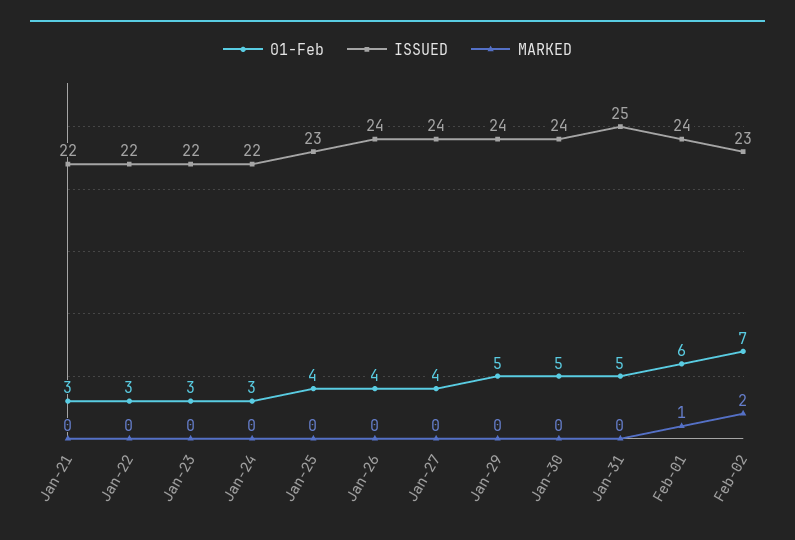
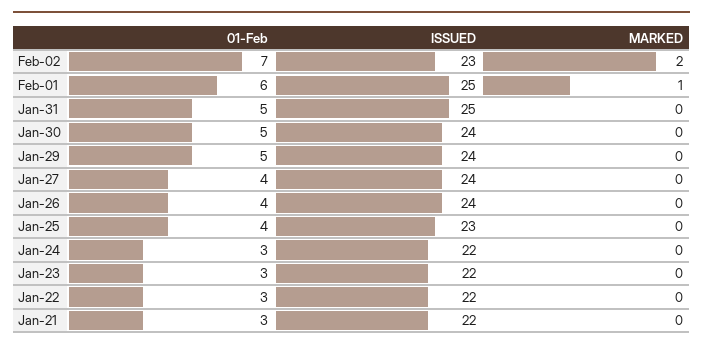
  {
    "01-Feb": {
      "Jan-21": 3,
      "Jan-22": 3,
      "Jan-23": 3,
      "Jan-24": 3,
      "Jan-25": 4,
      "Jan-26": 4,
      "Jan-27": 4,
      "Jan-29": 5,
      "Jan-30": 5,
      "Jan-31": 5,
      "Feb-01": 6,
      "Feb-02": 7
    },
    "ISSUED": {
      "Jan-21": 22,
      "Jan-22": 22,
      "Jan-23": 22,
      "Jan-24": 22,
      "Jan-25": 23,
      "Jan-26": 24,
      "Jan-27": 24,
      "Jan-29": 24,
      "Jan-30": 24,
      "Jan-31": 25,
-     "Feb-01": 24,
+     "Feb-01": 25,
      "Feb-02": 23
    },
    "MARKED": {
      "Jan-21": 0,
      "Jan-22": 0,
      "Jan-23": 0,
      "Jan-24": 0,
      "Jan-25": 0,
      "Jan-26": 0,
      "Jan-27": 0,
      "Jan-29": 0,
      "Jan-30": 0,
      "Jan-31": 0,
      "Feb-01": 1,
      "Feb-02": 2
    }
  }

